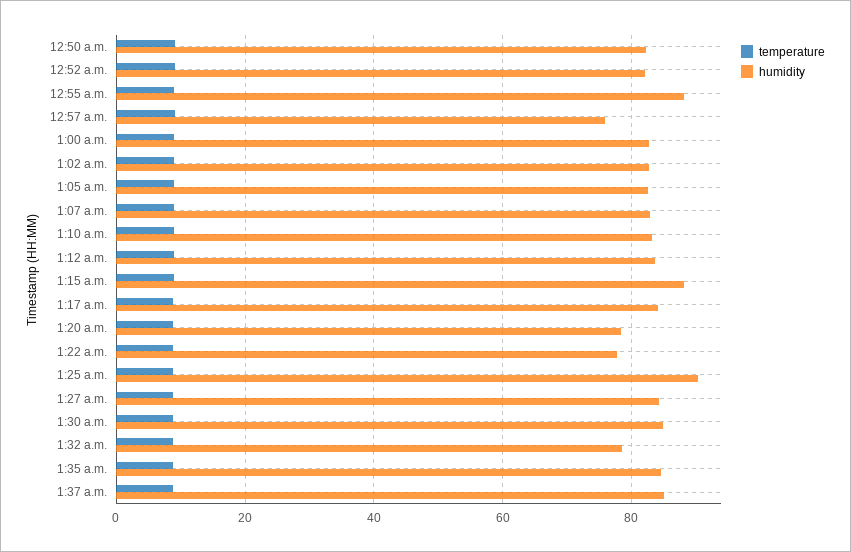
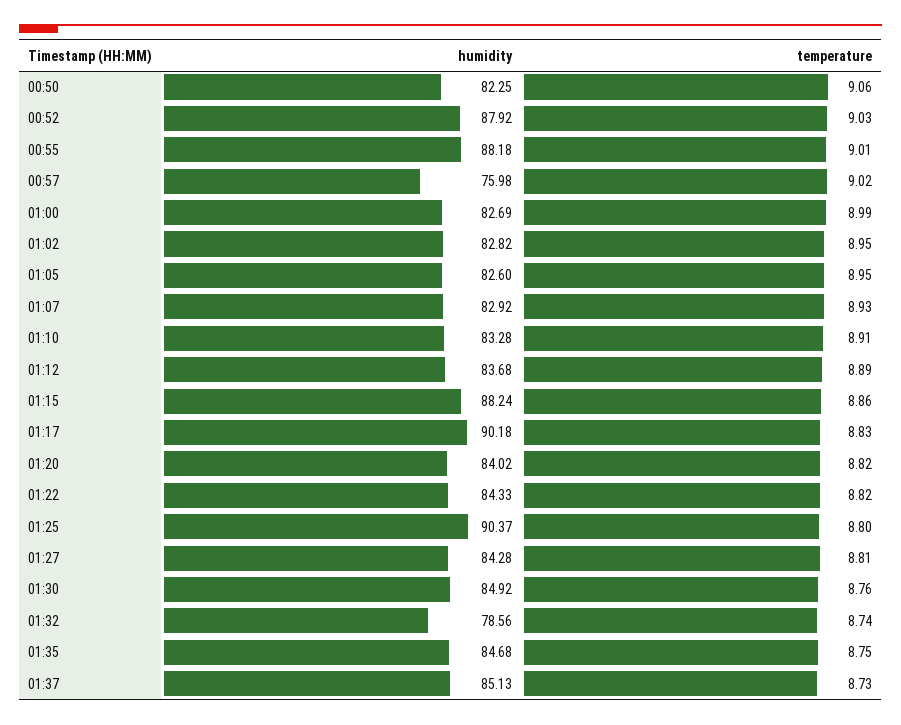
  {
    "temperature": {
      "12:50 a.m.": 9.06,
      "12:52 a.m.": 9.03,
      "12:55 a.m.": 9.01,
      "12:57 a.m.": 9.02,
      "1:00 a.m.": 8.99,
      "1:02 a.m.": 8.95,
      "1:05 a.m.": 8.95,
      "1:07 a.m.": 8.93,
      "1:10 a.m.": 8.91,
      "1:12 a.m.": 8.89,
      "1:15 a.m.": 8.86,
      "1:17 a.m.": 8.83,
      "1:20 a.m.": 8.82,
      "1:22 a.m.": 8.82,
      "1:25 a.m.": 8.8,
      "1:27 a.m.": 8.81,
      "1:30 a.m.": 8.76,
      "1:32 a.m.": 8.74,
      "1:35 a.m.": 8.75,
      "1:37 a.m.": 8.73
    },
    "humidity": {
      "12:50 a.m.": 82.25,
-     "12:52 a.m.": 82,
+     "12:52 a.m.": 87.92,
      "12:55 a.m.": 88.18,
      "12:57 a.m.": 75.98,
      "1:00 a.m.": 82.69,
      "1:02 a.m.": 82.82,
      "1:05 a.m.": 82.6,
      "1:07 a.m.": 82.92,
      "1:10 a.m.": 83.28,
      "1:12 a.m.": 83.68,
      "1:15 a.m.": 88.24,
-     "1:17 a.m.": 84,
+     "1:17 a.m.": 90.18,
-     "1:20 a.m.": 78,
+     "1:20 a.m.": 84.02,
-     "1:22 a.m.": 78,
+     "1:22 a.m.": 84.33,
      "1:25 a.m.": 90.37,
      "1:27 a.m.": 84.28,
      "1:30 a.m.": 84.92,
      "1:32 a.m.": 78.56,
      "1:35 a.m.": 84.68,
      "1:37 a.m.": 85.13
    }
  }

